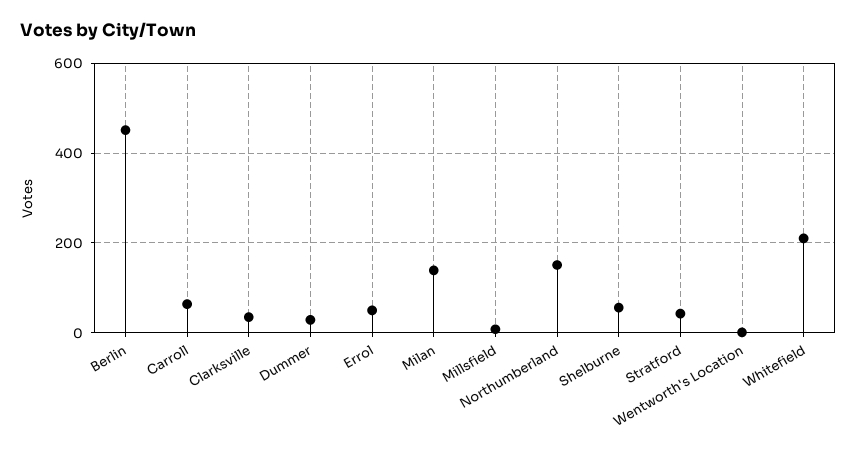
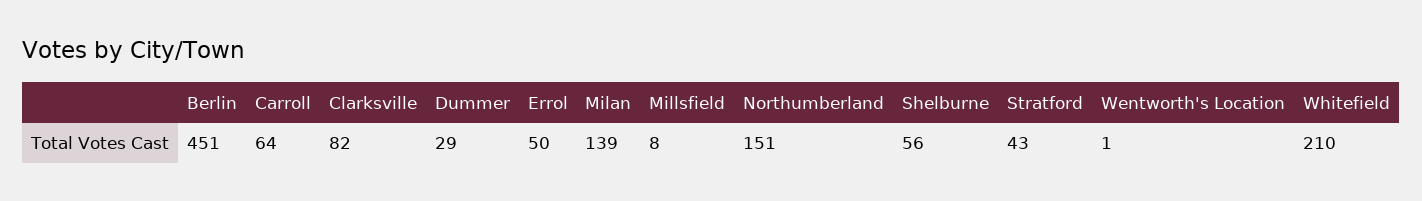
  {
    "Berlin": 451,
    "Carroll": 64,
-   "Clarksville": 40,
+   "Clarksville": 82,
    "Dummer": 29,
    "Errol": 50,
    "Milan": 139,
    "Millsfield": 8,
    "Northumberland": 151,
    "Shelburne": 56,
    "Stratford": 43,
    "Wentworth's Location": 1,
    "Whitefield": 210
  }

